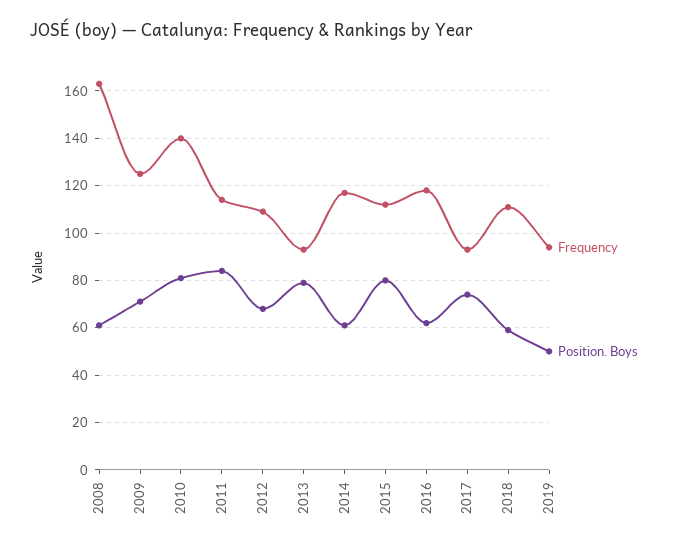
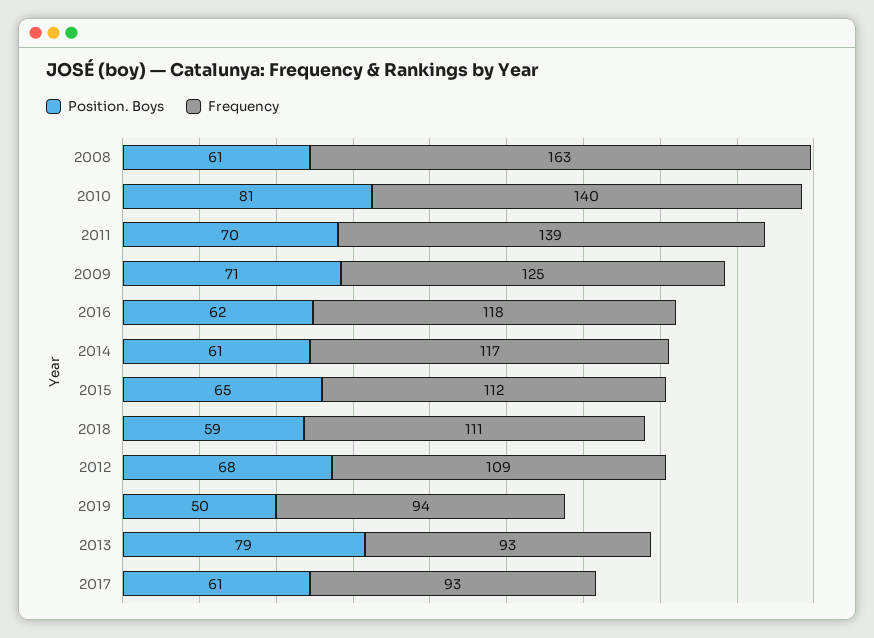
  {
    "Frequency": {
      "2008": 163,
      "2009": 125,
      "2010": 140,
-     "2011": 115,
+     "2011": 139,
      "2012": 109,
      "2013": 93,
      "2014": 117,
      "2015": 112,
      "2016": 118,
      "2017": 93,
      "2018": 111,
      "2019": 94
    },
    "Position. Boys": {
      "2008": 61,
      "2009": 71,
      "2010": 81,
-     "2011": 85,
+     "2011": 70,
      "2012": 68,
      "2013": 79,
      "2014": 61,
-     "2015": 80,
+     "2015": 65,
      "2016": 62,
-     "2017": 75,
+     "2017": 61,
      "2018": 59,
      "2019": 50
    }
  }

